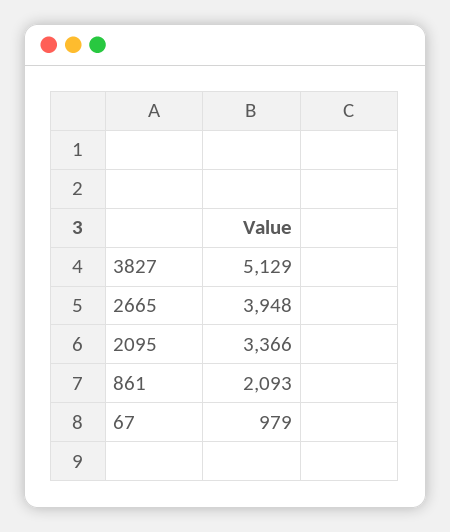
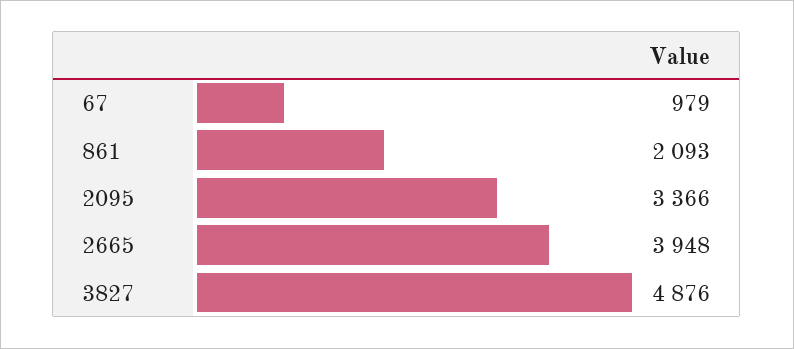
  {
-   "3827": 5129,
+   "3827": 4876,
    "2665": 3948,
    "2095": 3366,
    "861": 2093,
    "67": 979
  }

